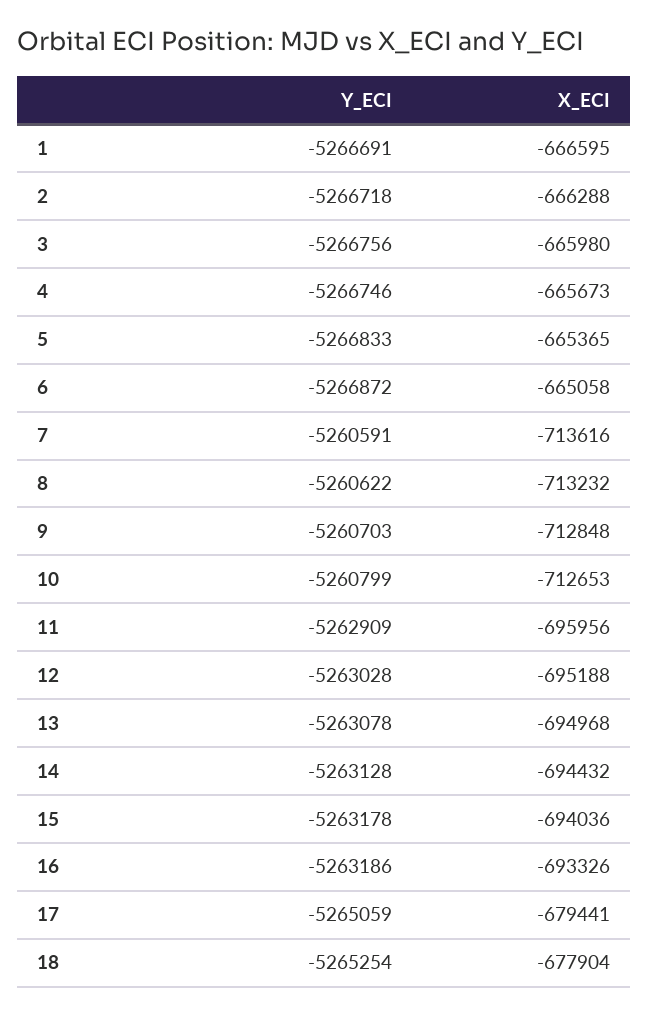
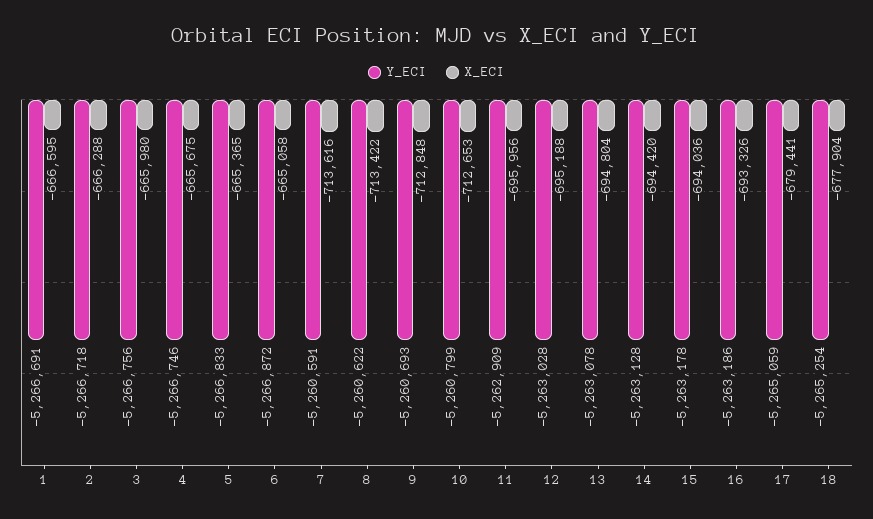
  {
    "Y_ECI": {
      "1": -5266691,
      "2": -5266718,
      "3": -5266756,
      "4": -5266746,
      "5": -5266833,
      "6": -5266872,
      "7": -5260591,
      "8": -5260622,
-     "9": -5260703,
+     "9": -5260693,
      "10": -5260799,
      "11": -5262909,
      "12": -5263028,
      "13": -5263078,
      "14": -5263128,
      "15": -5263178,
      "16": -5263186,
      "17": -5265059,
      "18": -5265254
    },
    "X_ECI": {
      "1": -666595,
      "2": -666288,
      "3": -665980,
-     "4": -665673,
+     "4": -665675,
      "5": -665365,
      "6": -665058,
      "7": -713616,
-     "8": -713232,
+     "8": -713422,
      "9": -712848,
      "10": -712653,
      "11": -695956,
      "12": -695188,
-     "13": -694968,
+     "13": -694804,
-     "14": -694432,
+     "14": -694420,
      "15": -694036,
      "16": -693326,
      "17": -679441,
      "18": -677904
    }
  }

